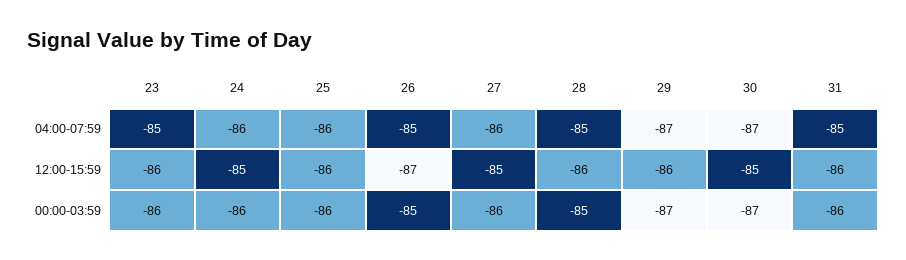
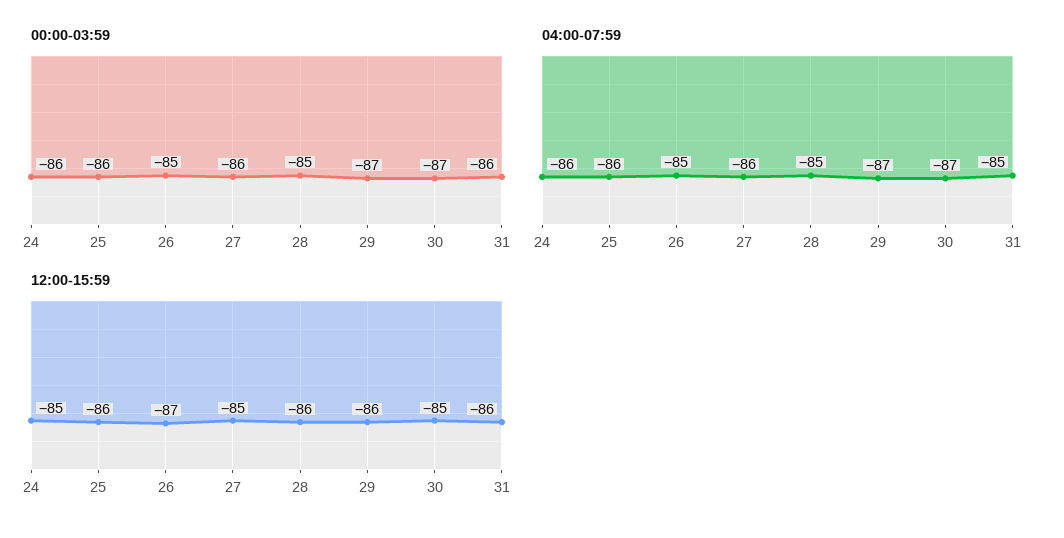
  {
    "04:00-07:59": {
-     "23": -85,
      "24": -86,
      "25": -86,
      "26": -85,
      "27": -86,
      "28": -85,
      "29": -87,
      "30": -87,
      "31": -85
    },
    "12:00-15:59": {
-     "23": -86,
      "24": -85,
      "25": -86,
      "26": -87,
      "27": -85,
      "28": -86,
      "29": -86,
      "30": -85,
      "31": -86
    },
    "00:00-03:59": {
-     "23": -86,
      "24": -86,
      "25": -86,
      "26": -85,
      "27": -86,
      "28": -85,
      "29": -87,
      "30": -87,
      "31": -86
    }
  }

